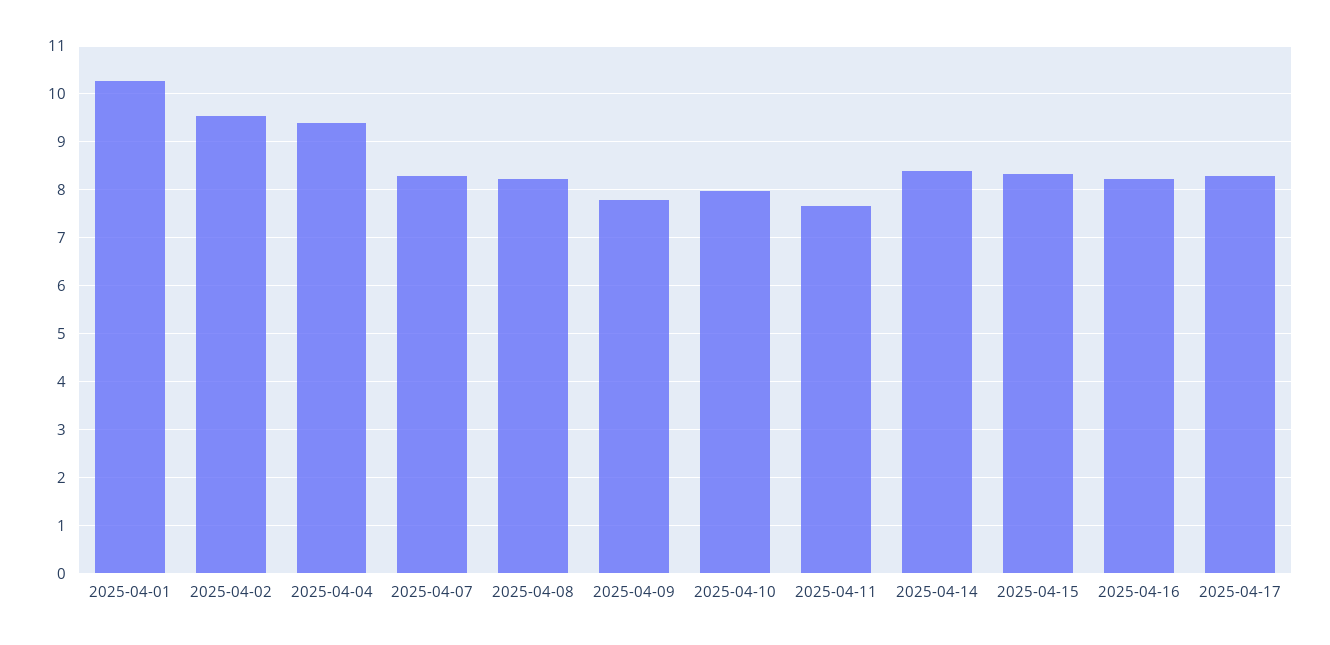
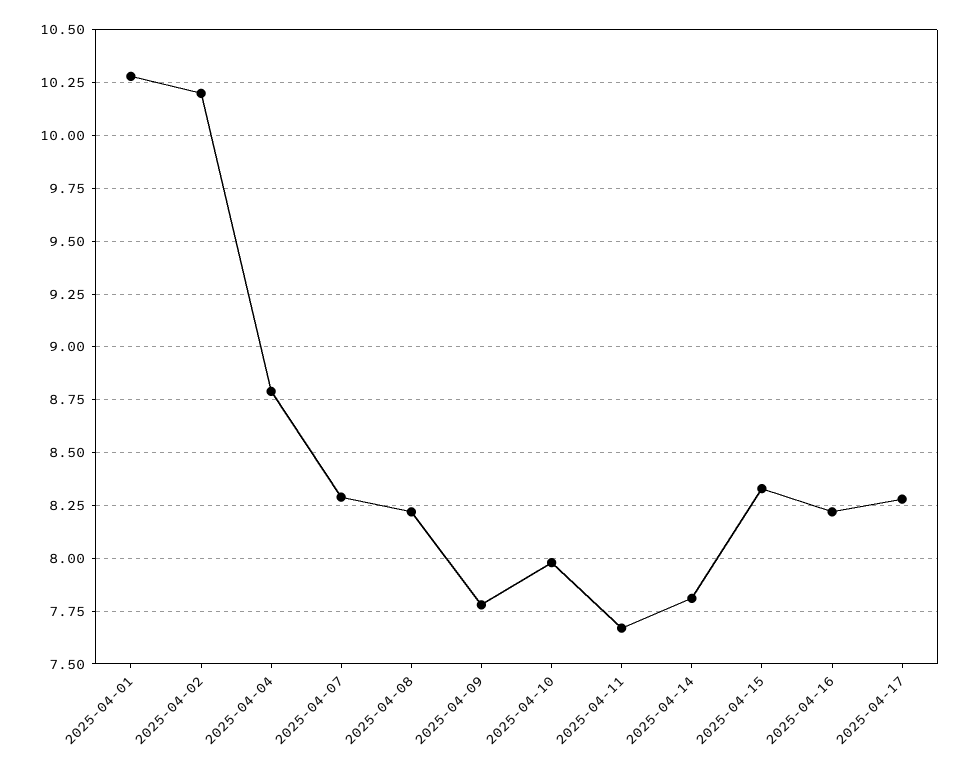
  {
    "2025-04-01": 10.3,
-   "2025-04-02": 9.6,
+   "2025-04-02": 10.2,
-   "2025-04-04": 9.4,
+   "2025-04-04": 8.8,
    "2025-04-07": 8.3,
    "2025-04-08": 8.2,
    "2025-04-09": 7.8,
    "2025-04-10": 8,
    "2025-04-11": 7.65,
-   "2025-04-14": 8.4,
+   "2025-04-14": 7.8,
    "2025-04-15": 8.35,
    "2025-04-16": 8.2,
    "2025-04-17": 8.3
  }

